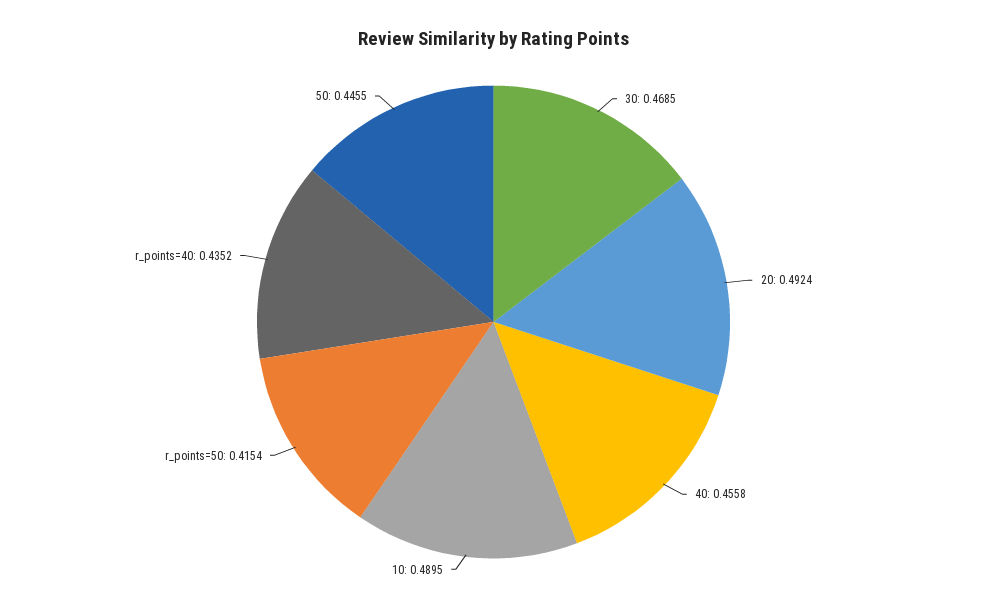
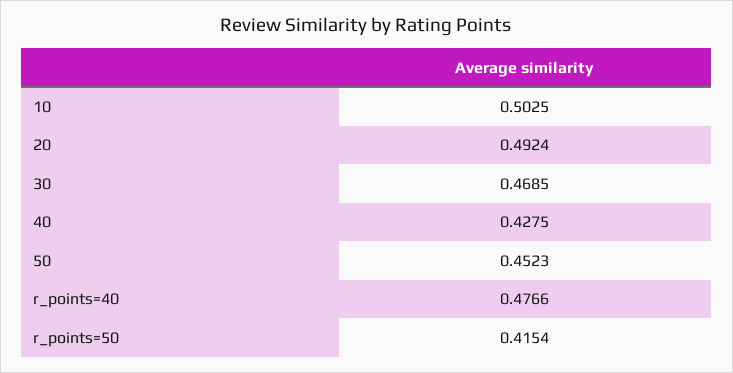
  {
    "30": 0.4685,
    "20": 0.4924,
-   "40": 0.4558,
+   "40": 0.4275,
-   "10": 0.4895,
+   "10": 0.5025,
    "r_points=50": 0.4154,
-   "r_points=40": 0.4352,
+   "r_points=40": 0.4766,
-   "50": 0.4455
+   "50": 0.4523
  }

